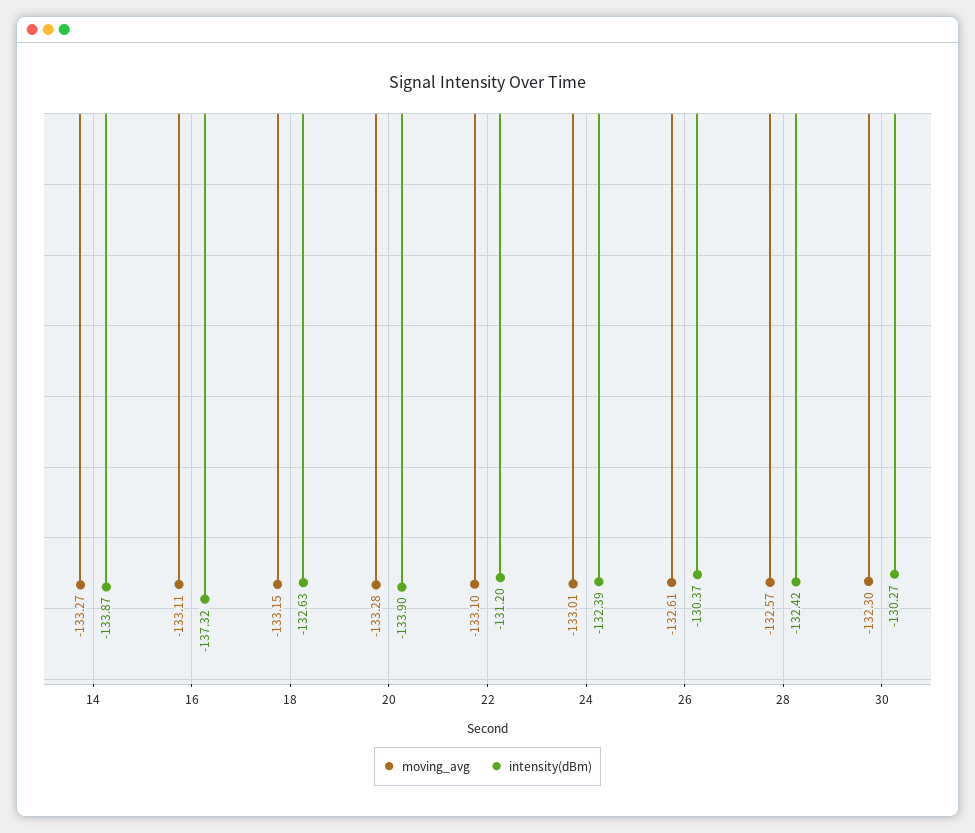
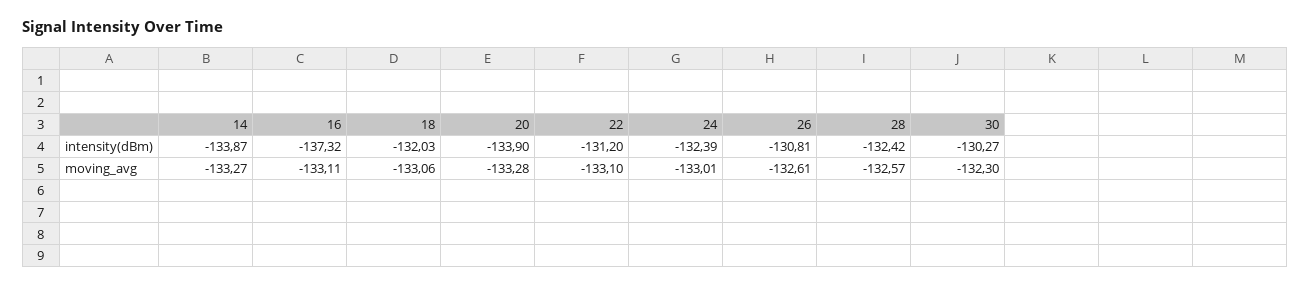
  {
    "moving_avg": {
      "14": -133.27,
      "16": -133.11,
-     "18": -133.15,
+     "18": -133.06,
      "20": -133.28,
      "22": -133.1,
      "24": -133.01,
      "26": -132.61,
      "28": -132.57,
      "30": -132.3
    },
    "intensity(dBm)": {
      "14": -133.87,
      "16": -137.32,
-     "18": -132.63,
+     "18": -132.03,
      "20": -133.9,
      "22": -131.2,
      "24": -132.39,
-     "26": -130.37,
+     "26": -130.81,
      "28": -132.42,
      "30": -130.27
    }
  }

